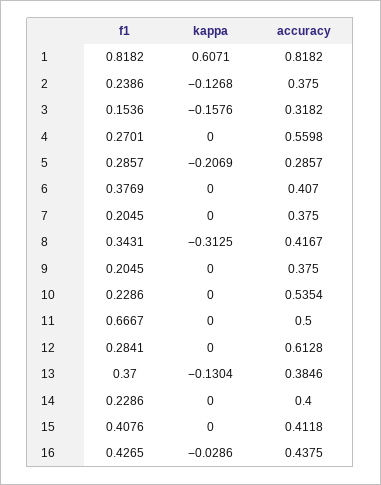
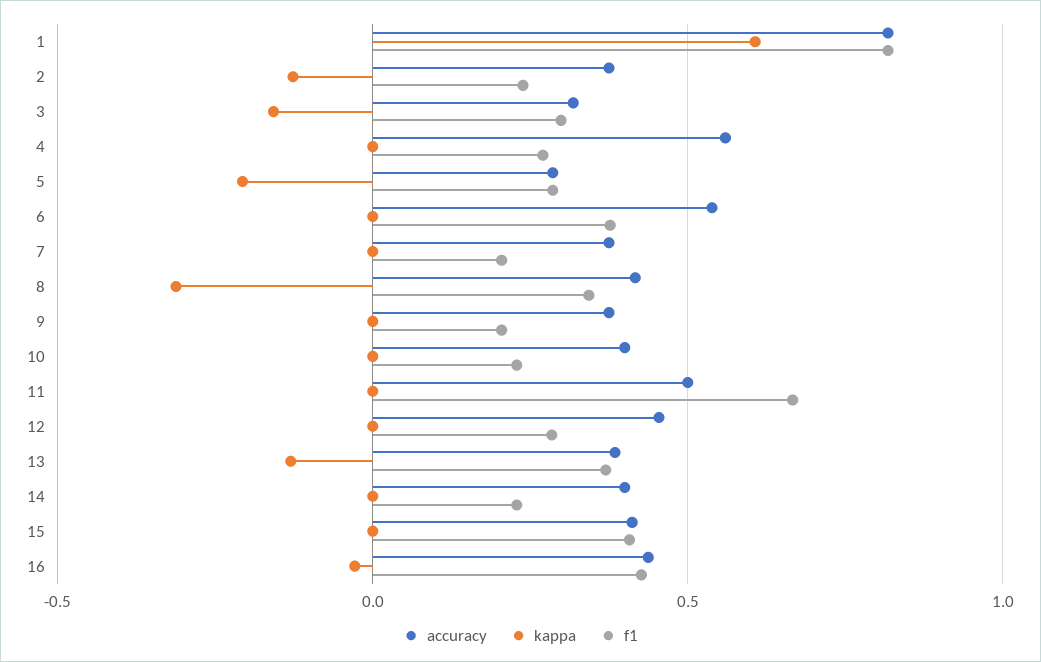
  {
    "f1": {
      "1": 0.8182,
      "2": 0.2386,
-     "3": 0.1536,
+     "3": 0.3,
      "4": 0.2701,
      "5": 0.2857,
      "6": 0.3769,
      "7": 0.2045,
      "8": 0.3431,
      "9": 0.2045,
      "10": 0.2286,
      "11": 0.6667,
      "12": 0.2841,
      "13": 0.37,
      "14": 0.2286,
      "15": 0.4076,
      "16": 0.4265
    },
    "kappa": {
      "1": 0.6071,
      "2": -0.1268,
      "3": -0.1576,
      "4": 0,
      "5": -0.2069,
      "6": 0,
      "7": 0,
      "8": -0.3125,
      "9": 0,
      "10": 0,
      "11": 0,
      "12": 0,
      "13": -0.1304,
      "14": 0,
      "15": 0,
      "16": -0.0286
    },
    "accuracy": {
      "1": 0.8182,
      "2": 0.375,
      "3": 0.3182,
      "4": 0.5598,
      "5": 0.2857,
-     "6": 0.407,
+     "6": 0.55,
      "7": 0.375,
      "8": 0.4167,
      "9": 0.375,
-     "10": 0.5354,
+     "10": 0.4,
      "11": 0.5,
-     "12": 0.6128,
+     "12": 0.45,
      "13": 0.3846,
      "14": 0.4,
      "15": 0.4118,
      "16": 0.4375
    }
  }

